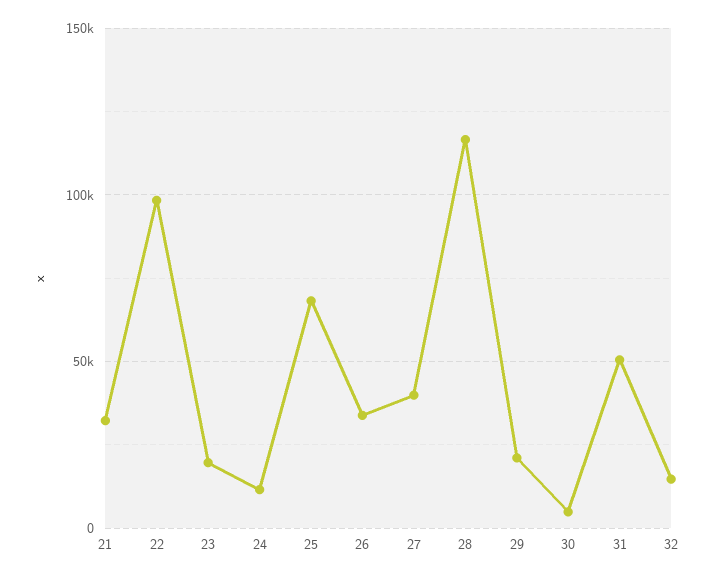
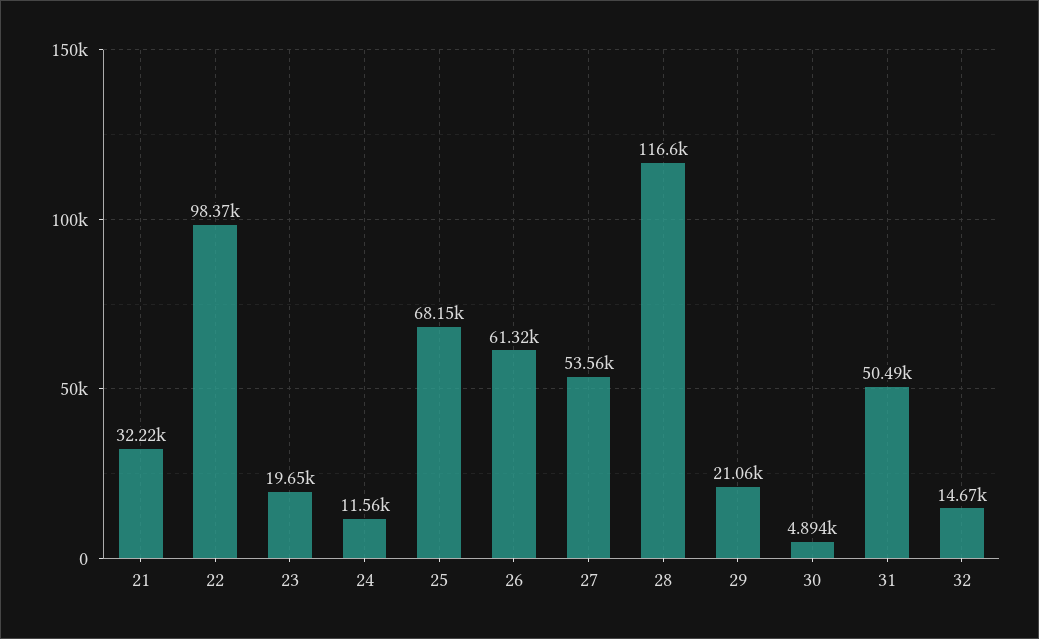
  {
    "21": 32220,
    "22": 98370,
    "23": 19650,
    "24": 11560,
    "25": 68150,
-   "26": 35000,
+   "26": 61320,
-   "27": 40000,
+   "27": 53560,
    "28": 116600,
    "29": 21060,
    "30": 4894,
    "31": 50490,
    "32": 14670
  }

